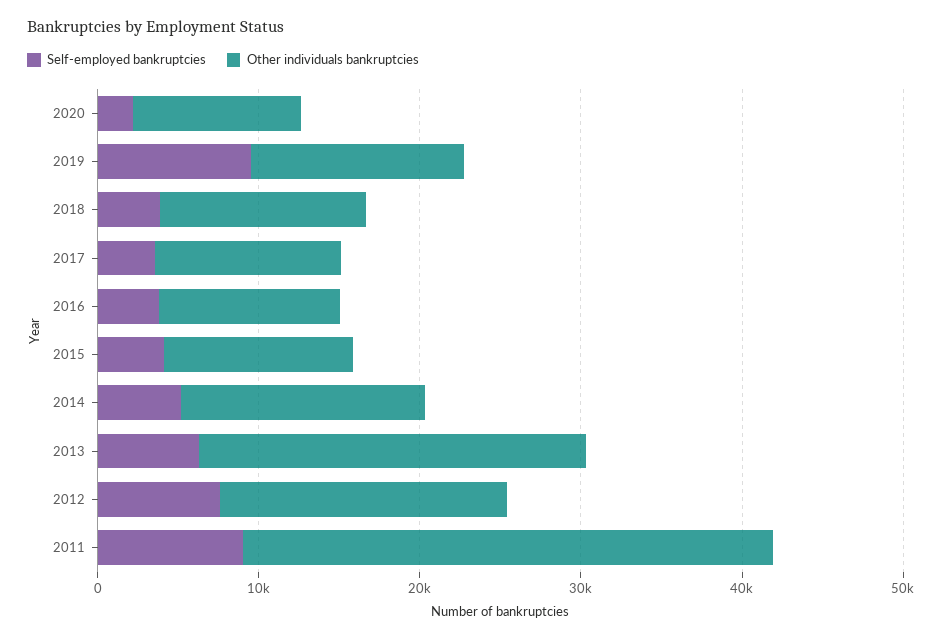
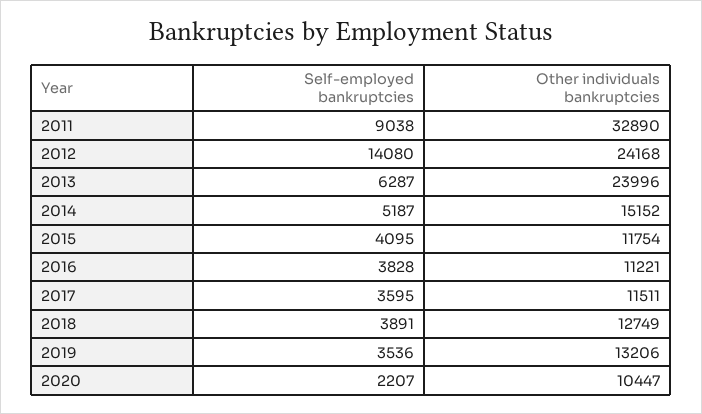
  {
    "Self-employed bankruptcies": {
      "2020": 2207,
-     "2019": 10000,
+     "2019": 3536,
      "2018": 3891,
      "2017": 3595,
      "2016": 3828,
      "2015": 4095,
      "2014": 5187,
      "2013": 6287,
-     "2012": 8000,
+     "2012": 14080,
      "2011": 9038
    },
    "Other individuals bankruptcies": {
      "2020": 10447,
      "2019": 13206,
      "2018": 12749,
      "2017": 11511,
      "2016": 11221,
      "2015": 11754,
      "2014": 15152,
      "2013": 23996,
-     "2012": 18000,
+     "2012": 24168,
      "2011": 32890
    }
  }

